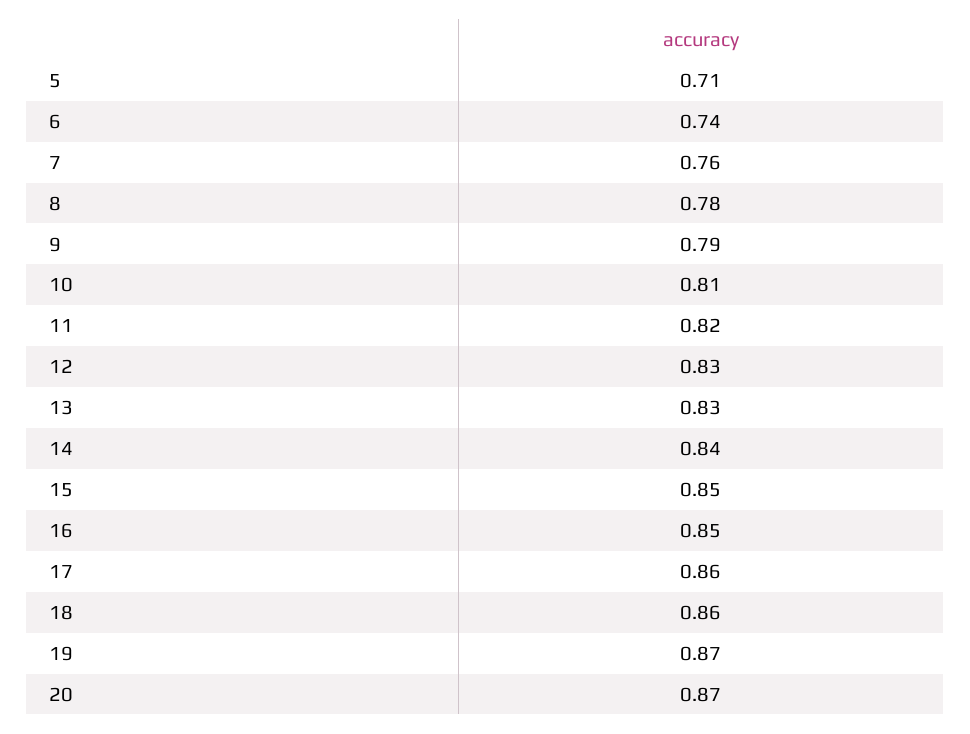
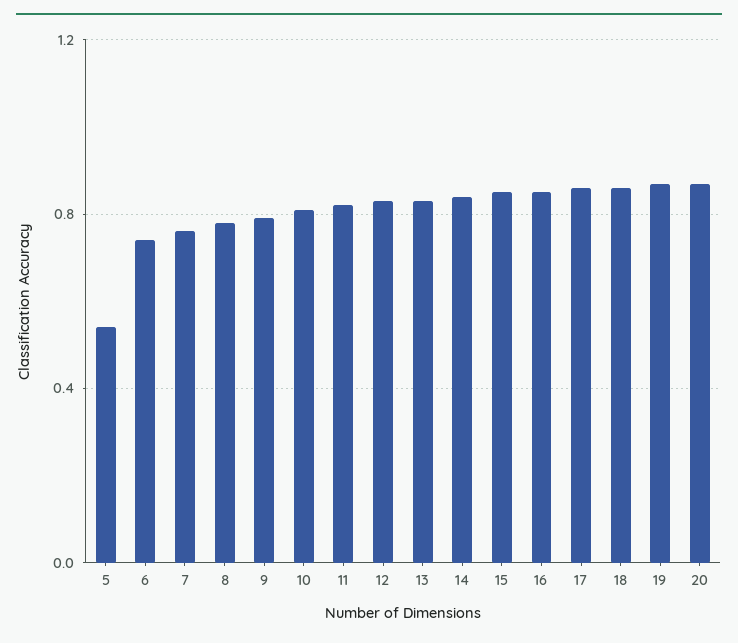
  {
-   "5": 0.71,
+   "5": 0.55,
    "6": 0.74,
    "7": 0.76,
    "8": 0.78,
    "9": 0.79,
    "10": 0.81,
    "11": 0.82,
    "12": 0.83,
    "13": 0.83,
    "14": 0.84,
    "15": 0.85,
    "16": 0.85,
    "17": 0.86,
    "18": 0.86,
    "19": 0.87,
    "20": 0.87
  }

